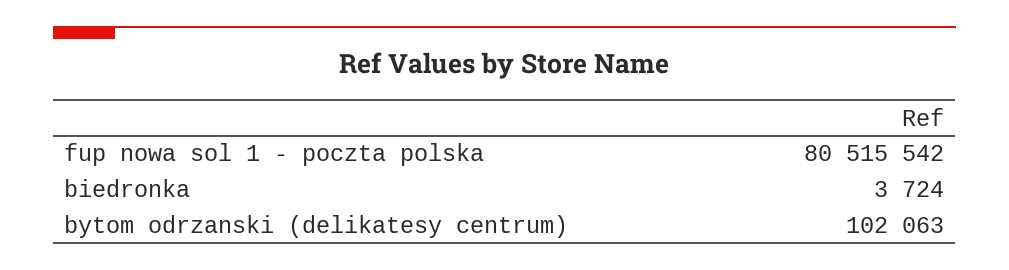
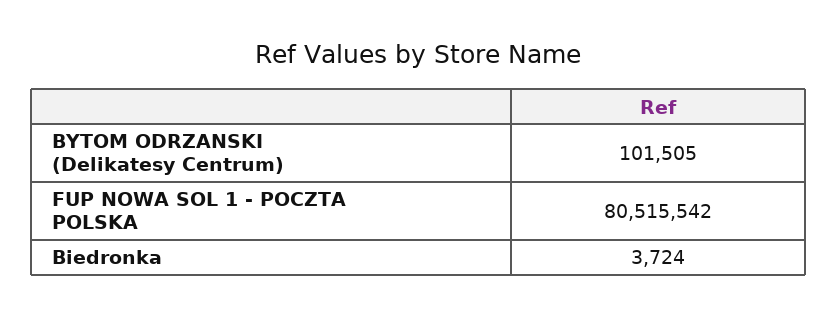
  {
    "fup nowa sol 1 - poczta polska": 80515542,
    "biedronka": 3724,
-   "bytom odrzanski (delikatesy centrum)": 102063
+   "bytom odrzanski (delikatesy centrum)": 101505
  }

